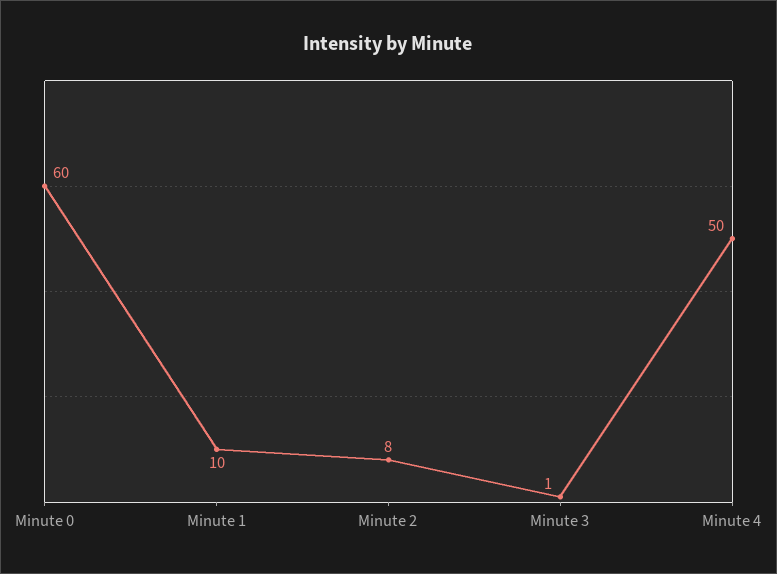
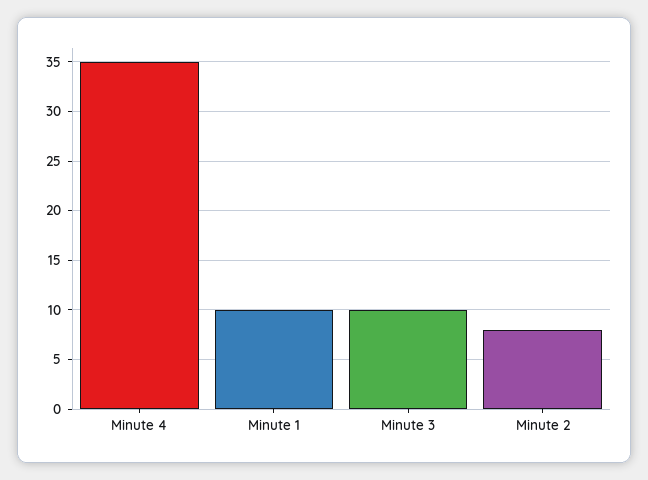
  {
-   "Minute 0": 60,
    "Minute 1": 10,
    "Minute 2": 8,
-   "Minute 3": 1,
+   "Minute 3": 10,
-   "Minute 4": 50
+   "Minute 4": 35
  }

